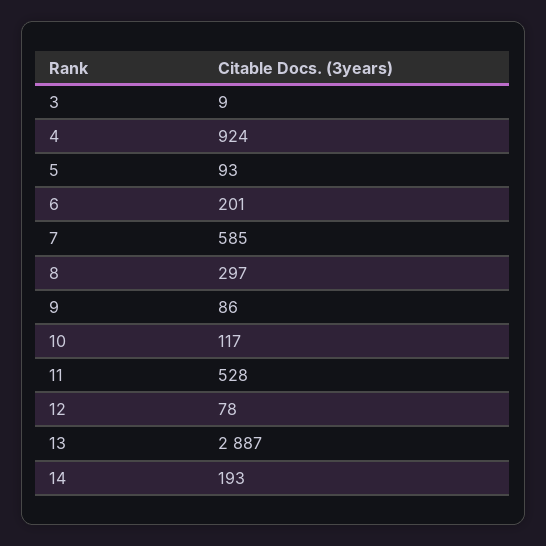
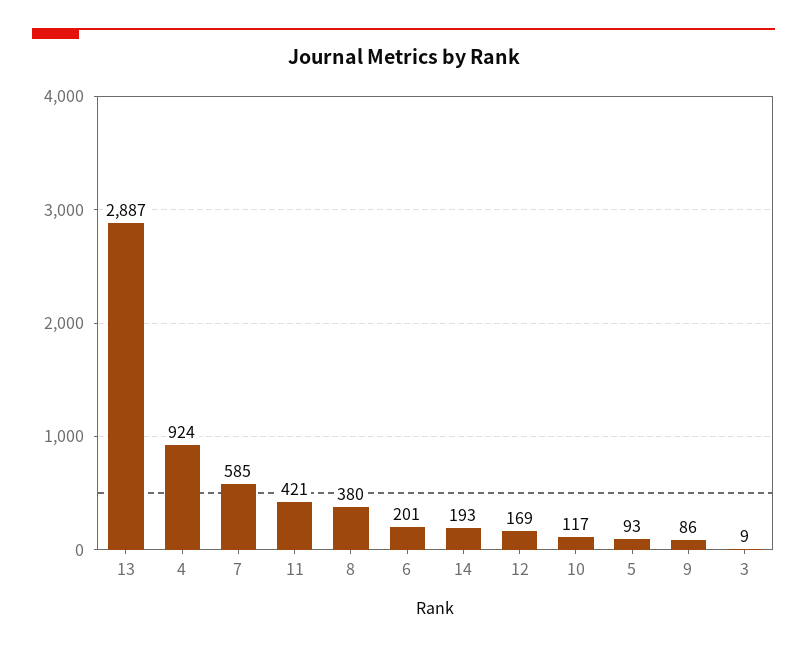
  {
    "3": 9,
    "4": 924,
    "5": 93,
    "6": 201,
    "7": 585,
-   "8": 297,
+   "8": 380,
    "9": 86,
    "10": 117,
-   "11": 528,
+   "11": 421,
-   "12": 78,
+   "12": 169,
    "13": 2887,
    "14": 193
  }

